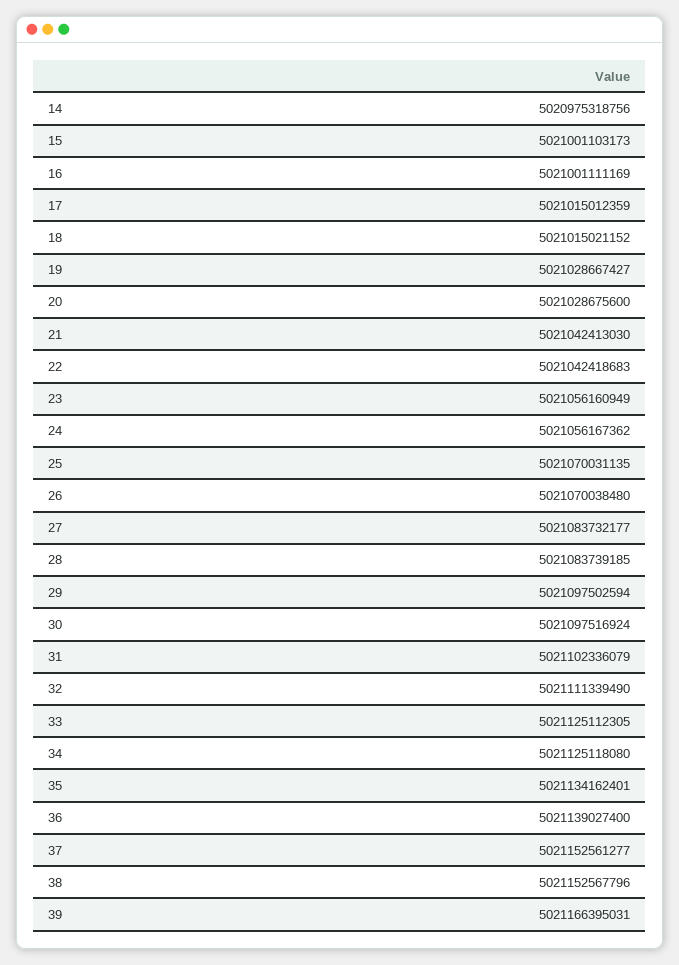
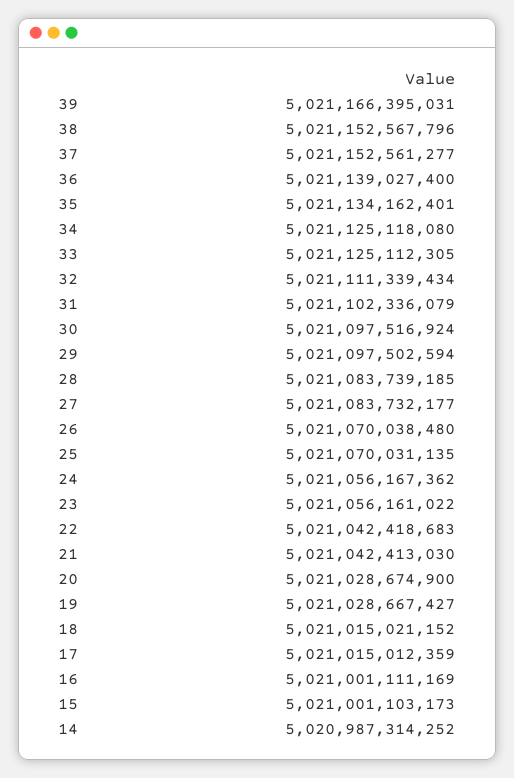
  {
-   "14": 5020975318756,
+   "14": 5020987314252,
    "15": 5021001103173,
    "16": 5021001111169,
    "17": 5021015012359,
    "18": 5021015021152,
    "19": 5021028667427,
-   "20": 5021028675600,
+   "20": 5021028674900,
    "21": 5021042413030,
    "22": 5021042418683,
-   "23": 5021056160949,
+   "23": 5021056161022,
    "24": 5021056167362,
    "25": 5021070031135,
    "26": 5021070038480,
    "27": 5021083732177,
    "28": 5021083739185,
    "29": 5021097502594,
    "30": 5021097516924,
    "31": 5021102336079,
-   "32": 5021111339490,
+   "32": 5021111339434,
    "33": 5021125112305,
    "34": 5021125118080,
    "35": 5021134162401,
    "36": 5021139027400,
    "37": 5021152561277,
    "38": 5021152567796,
    "39": 5021166395031
  }

